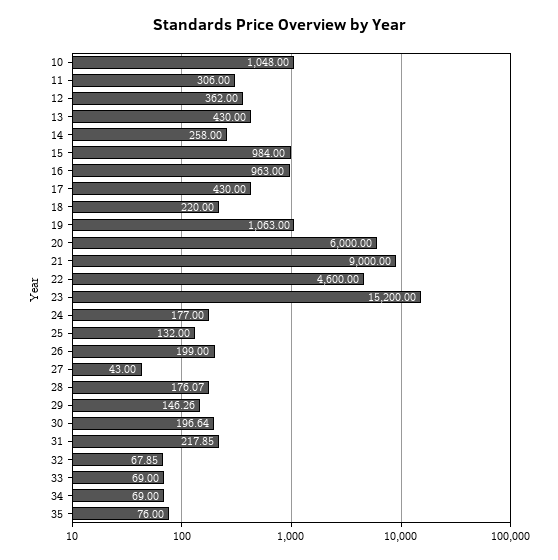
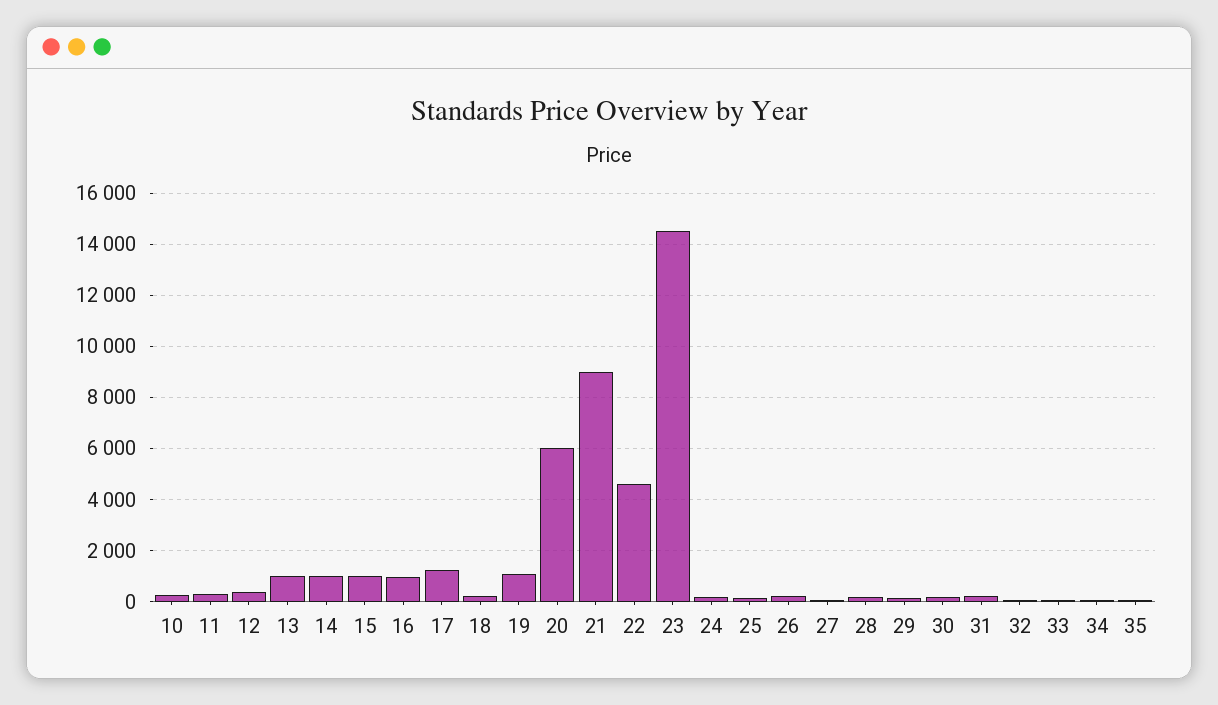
  {
-   "10": 1048,
+   "10": 250,
    "11": 306,
    "12": 362,
-   "13": 430,
+   "13": 1000,
-   "14": 258,
+   "14": 1000,
    "15": 984,
    "16": 963,
-   "17": 430,
+   "17": 1250,
    "18": 220,
    "19": 1063,
    "20": 6000,
    "21": 9000,
    "22": 4600,
-   "23": 15200,
+   "23": 14500,
    "24": 177,
    "25": 132,
    "26": 199,
    "27": 43,
    "28": 176.07,
    "29": 146.26,
    "30": 196.64,
    "31": 217.85,
    "32": 67.85,
    "33": 69,
    "34": 69,
    "35": 76
  }

